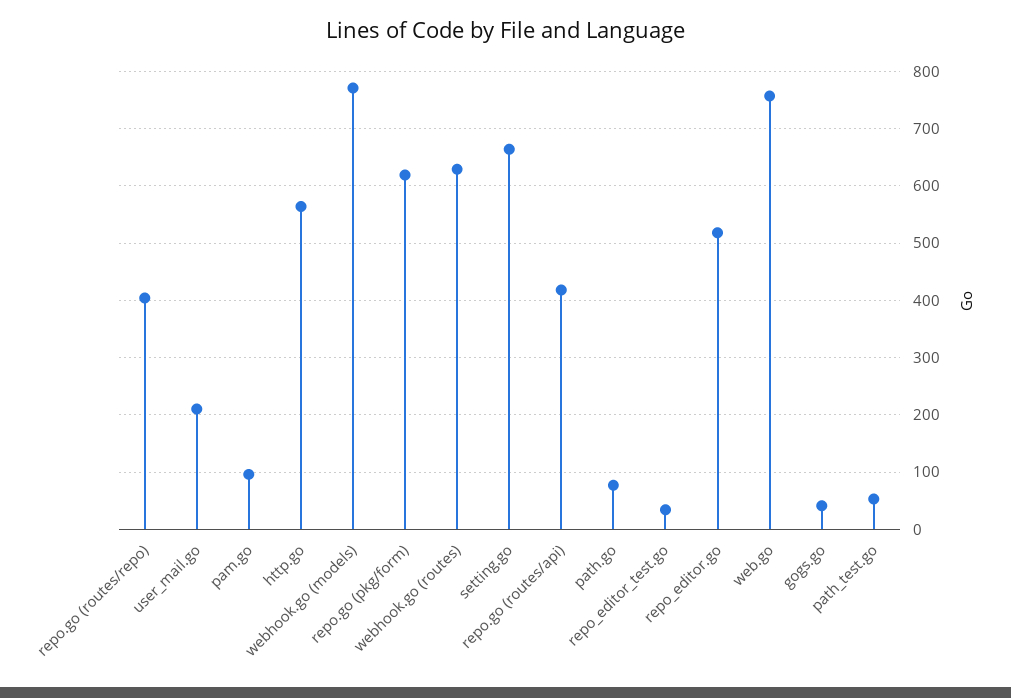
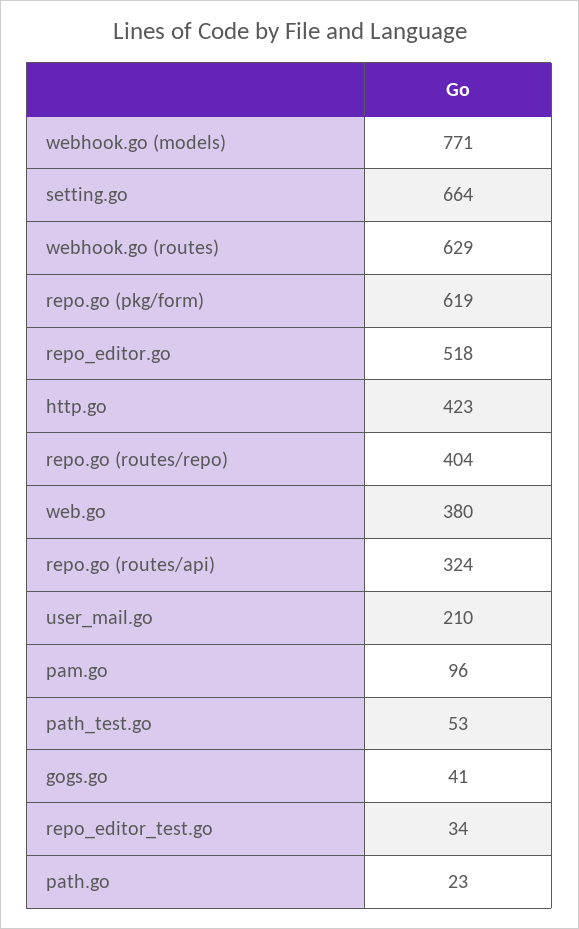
  {
    "repo.go (routes/repo)": 404,
    "user_mail.go": 210,
    "pam.go": 96,
-   "http.go": 560,
+   "http.go": 423,
    "webhook.go (models)": 771,
    "repo.go (pkg/form)": 619,
    "webhook.go (routes)": 629,
    "setting.go": 664,
-   "repo.go (routes/api)": 420,
+   "repo.go (routes/api)": 324,
-   "path.go": 80,
+   "path.go": 23,
    "repo_editor_test.go": 34,
    "repo_editor.go": 518,
-   "web.go": 760,
+   "web.go": 380,
    "gogs.go": 41,
    "path_test.go": 53
  }

